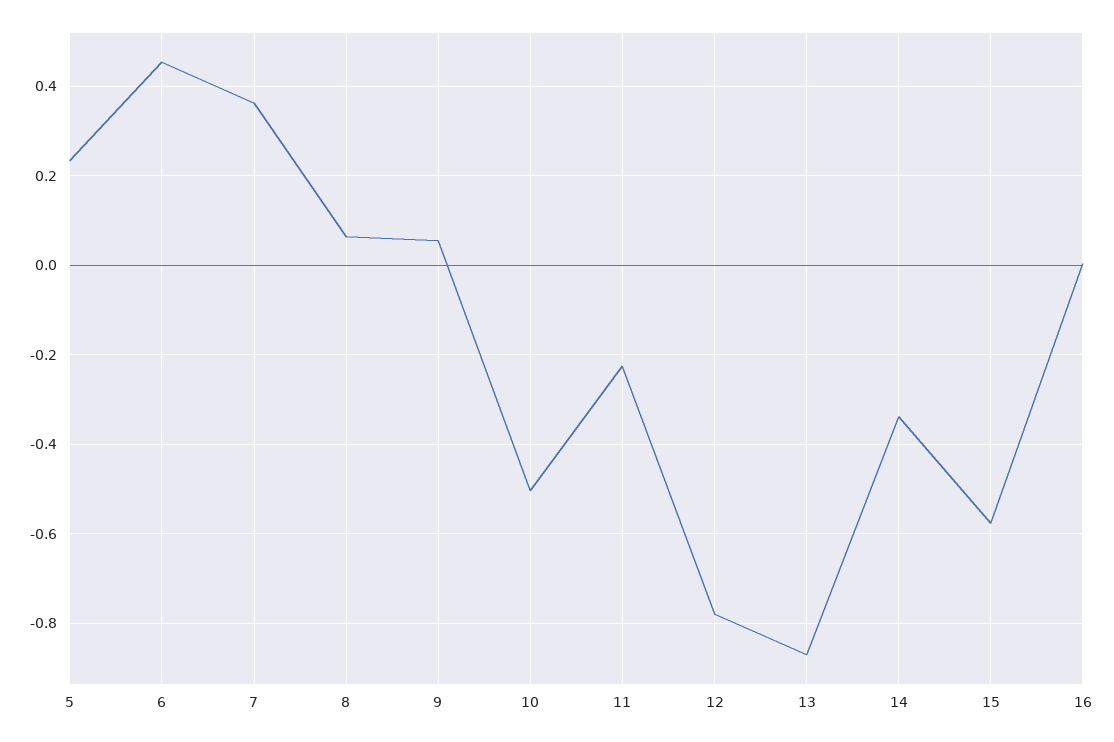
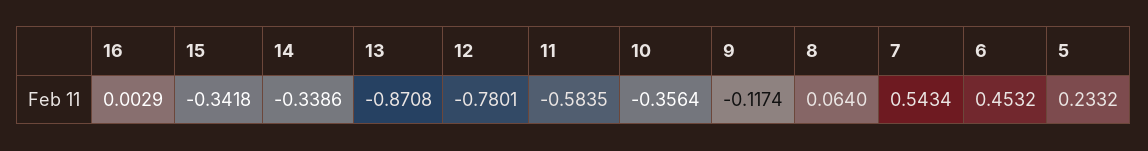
  {
    "5": 0.2332,
    "6": 0.4532,
-   "7": 0.36,
+   "7": 0.5434,
    "8": 0.064,
-   "9": 0.06,
+   "9": -0.1174,
-   "10": -0.5,
+   "10": -0.3564,
-   "11": -0.22,
+   "11": -0.5835,
    "12": -0.7801,
    "13": -0.8708,
    "14": -0.3386,
-   "15": -0.58,
+   "15": -0.3418,
    "16": 0.0029
  }

